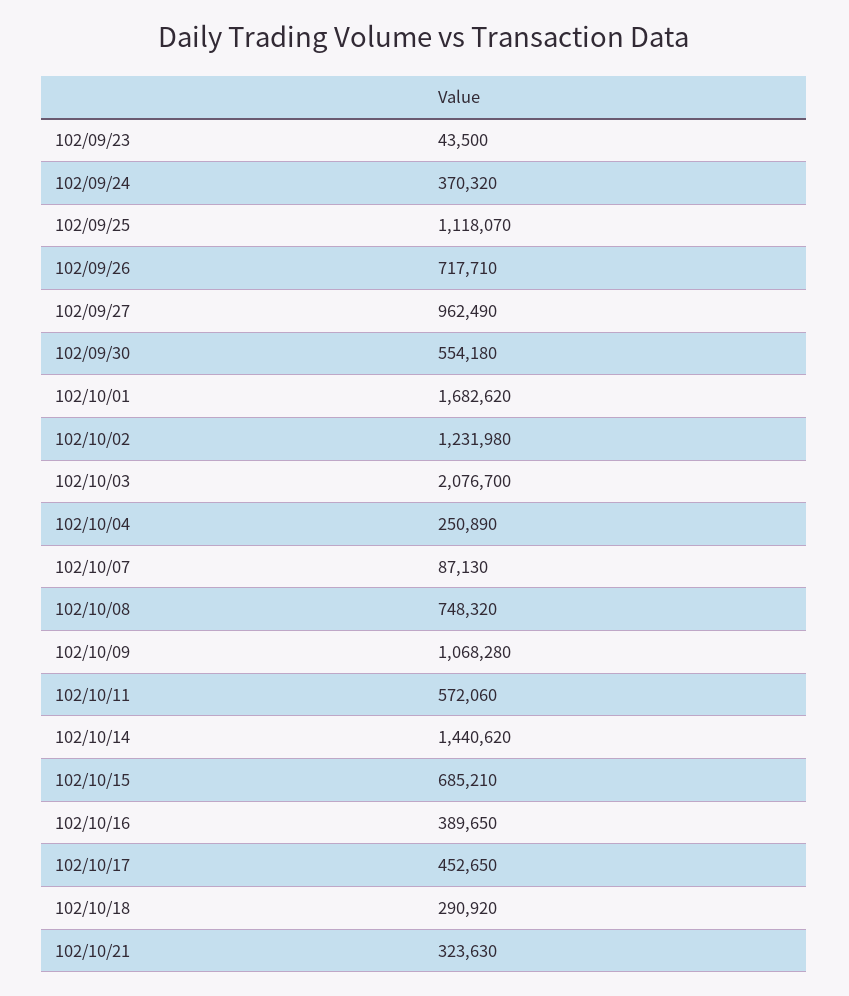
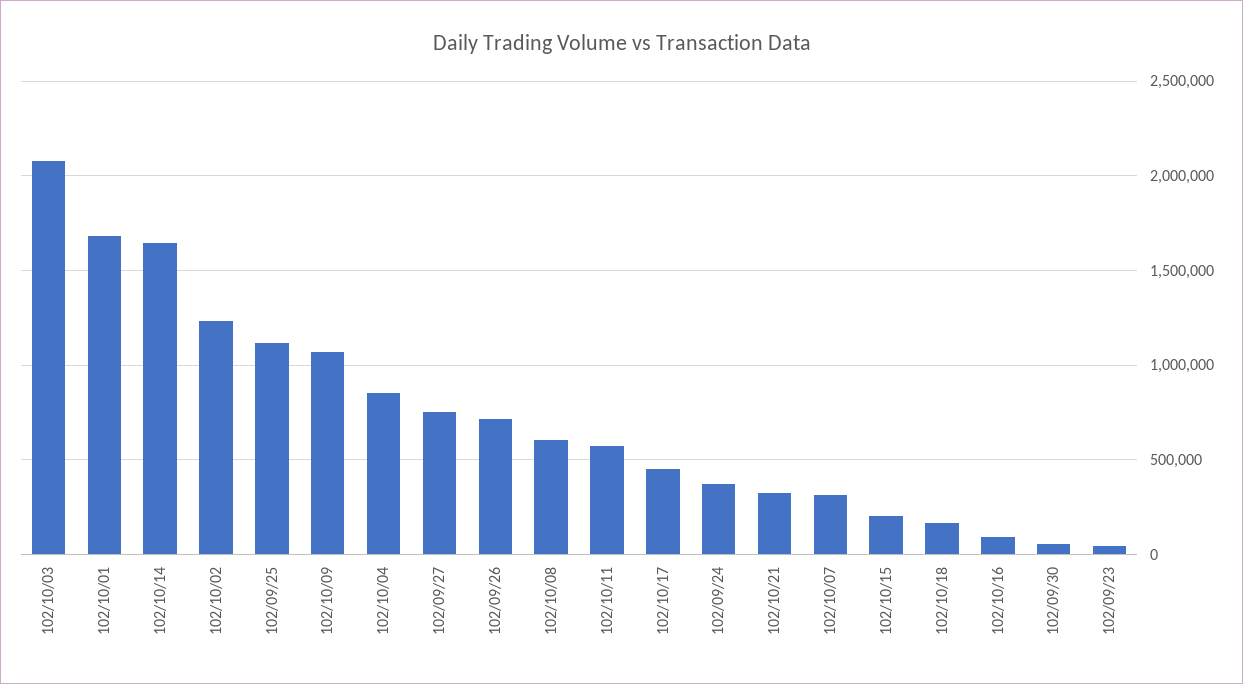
  {
    "102/09/23": 43500,
    "102/09/24": 370320,
    "102/09/25": 1118070,
    "102/09/26": 717710,
-   "102/09/27": 962490,
+   "102/09/27": 750000,
-   "102/09/30": 554180,
+   "102/09/30": 50000,
    "102/10/01": 1682620,
    "102/10/02": 1231980,
    "102/10/03": 2076700,
-   "102/10/04": 250890,
+   "102/10/04": 850000,
-   "102/10/07": 87130,
+   "102/10/07": 300000,
-   "102/10/08": 748320,
+   "102/10/08": 600000,
    "102/10/09": 1068280,
    "102/10/11": 572060,
-   "102/10/14": 1440620,
+   "102/10/14": 1650000,
-   "102/10/15": 685210,
+   "102/10/15": 200000,
-   "102/10/16": 389650,
+   "102/10/16": 100000,
    "102/10/17": 452650,
-   "102/10/18": 290920,
+   "102/10/18": 150000,
    "102/10/21": 323630
  }

